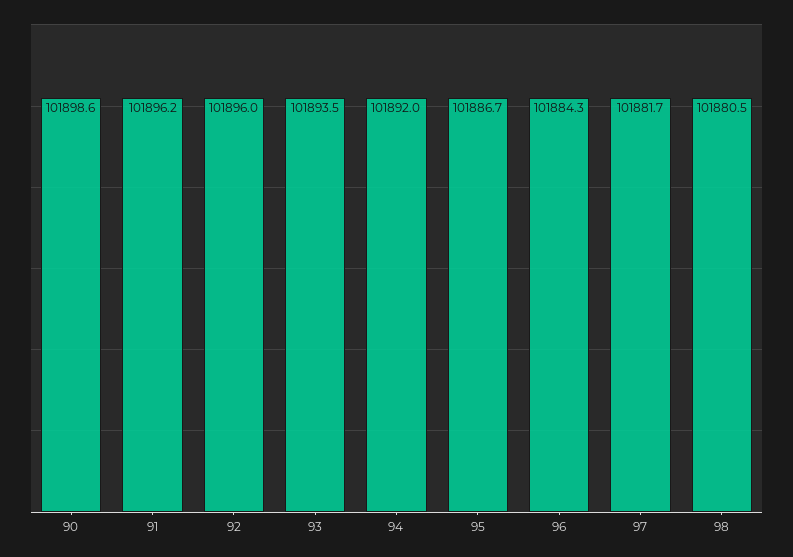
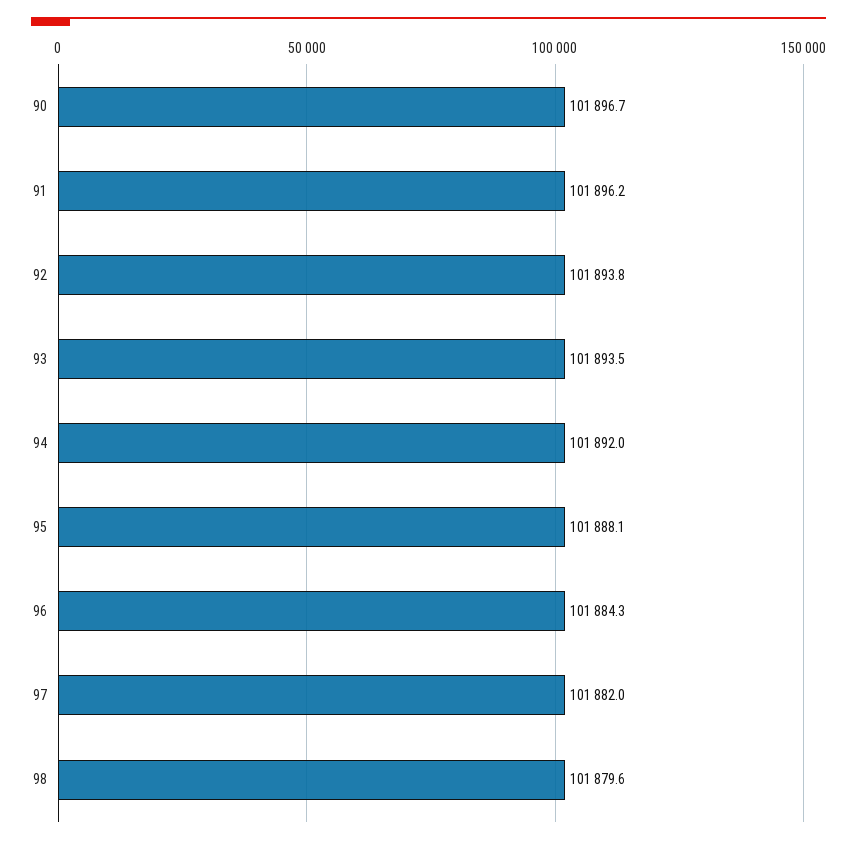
  {
-   "90": 101898.6,
+   "90": 101896.7,
    "91": 101896.2,
-   "92": 101896,
+   "92": 101893.8,
    "93": 101893.5,
    "94": 101892,
-   "95": 101886.7,
+   "95": 101888.1,
    "96": 101884.3,
-   "97": 101881.7,
+   "97": 101882,
-   "98": 101880.5
+   "98": 101879.6
  }

